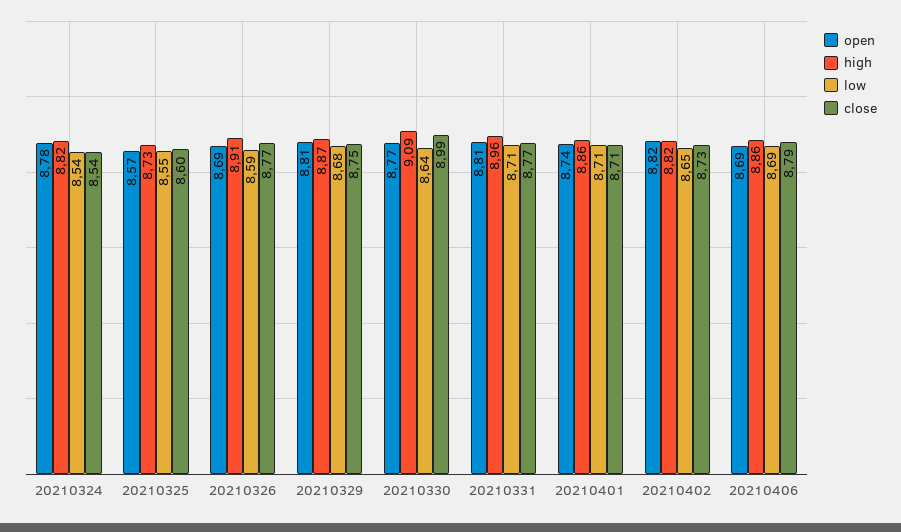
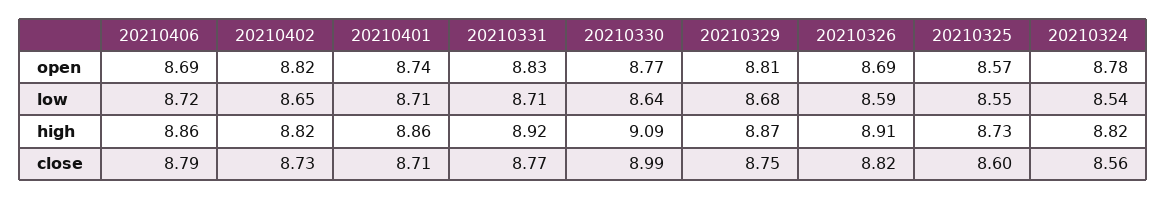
  {
    "open": {
      "20210324": 8.78,
      "20210325": 8.57,
      "20210326": 8.69,
      "20210329": 8.81,
      "20210330": 8.77,
-     "20210331": 8.81,
+     "20210331": 8.83,
      "20210401": 8.74,
      "20210402": 8.82,
      "20210406": 8.69
    },
    "high": {
      "20210324": 8.82,
      "20210325": 8.73,
      "20210326": 8.91,
      "20210329": 8.87,
      "20210330": 9.09,
-     "20210331": 8.96,
+     "20210331": 8.92,
      "20210401": 8.86,
      "20210402": 8.82,
      "20210406": 8.86
    },
    "low": {
      "20210324": 8.54,
      "20210325": 8.55,
      "20210326": 8.59,
      "20210329": 8.68,
      "20210330": 8.64,
      "20210331": 8.71,
      "20210401": 8.71,
      "20210402": 8.65,
-     "20210406": 8.69
+     "20210406": 8.72
    },
    "close": {
-     "20210324": 8.54,
+     "20210324": 8.56,
      "20210325": 8.6,
-     "20210326": 8.77,
+     "20210326": 8.82,
      "20210329": 8.75,
      "20210330": 8.99,
      "20210331": 8.77,
      "20210401": 8.71,
      "20210402": 8.73,
      "20210406": 8.79
    }
  }

